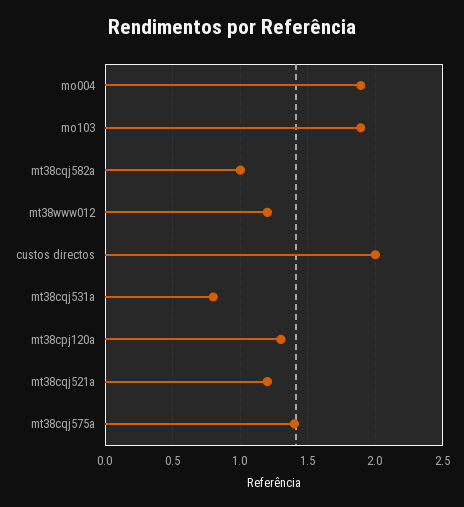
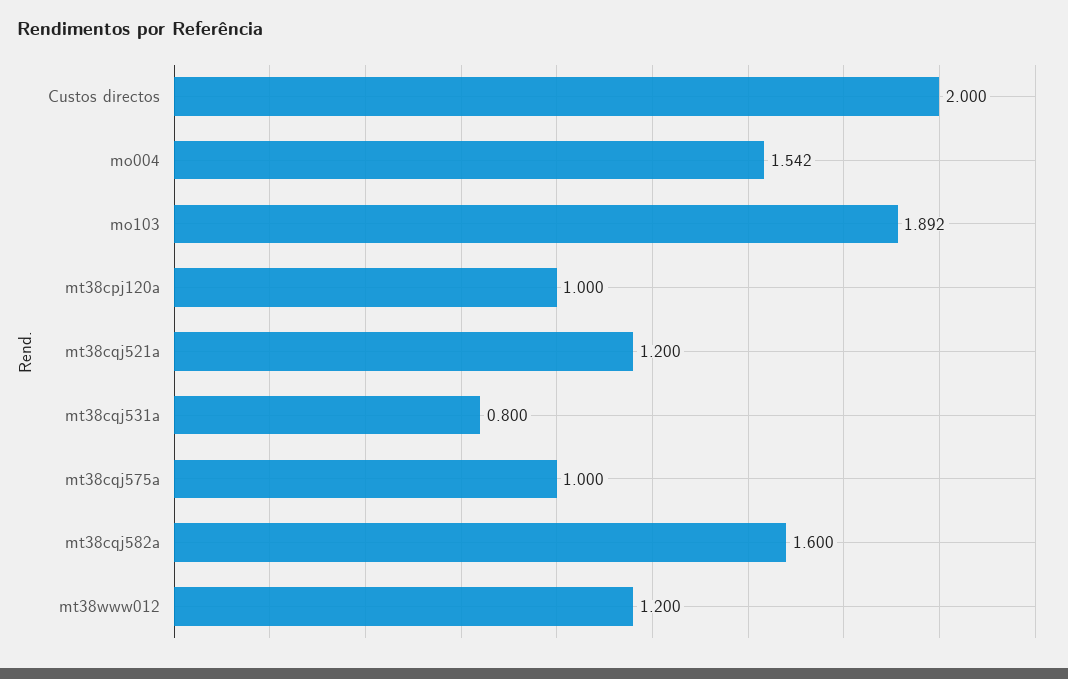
  {
-   "mo004": 1.9,
+   "mo004": 1.542,
    "mo103": 1.892,
-   "mt38cqj582a": 1,
+   "mt38cqj582a": 1.6,
    "mt38www012": 1.2,
    "custos directos": 2,
    "mt38cqj531a": 0.8,
-   "mt38cpj120a": 1.3,
+   "mt38cpj120a": 1,
    "mt38cqj521a": 1.2,
-   "mt38cqj575a": 1.4
+   "mt38cqj575a": 1
  }

